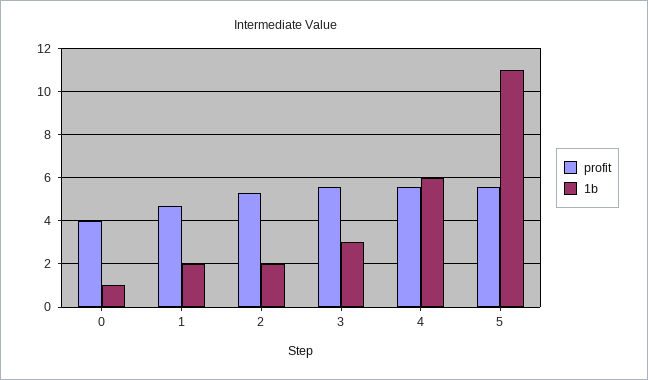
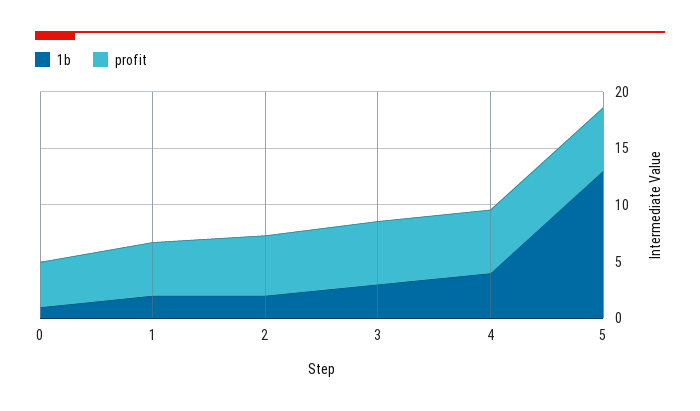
  {
    "profit": {
      "0": 4,
      "1": 4.5,
      "2": 5.5,
      "3": 5.5,
      "4": 5.5,
      "5": 5.5
    },
    "1b": {
      "0": 1,
      "1": 2,
      "2": 2,
      "3": 3,
-     "4": 6,
+     "4": 4,
-     "5": 11
+     "5": 13
    }
  }

